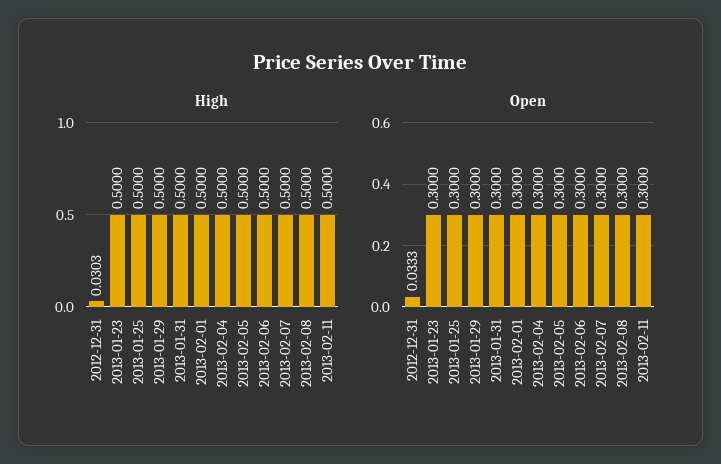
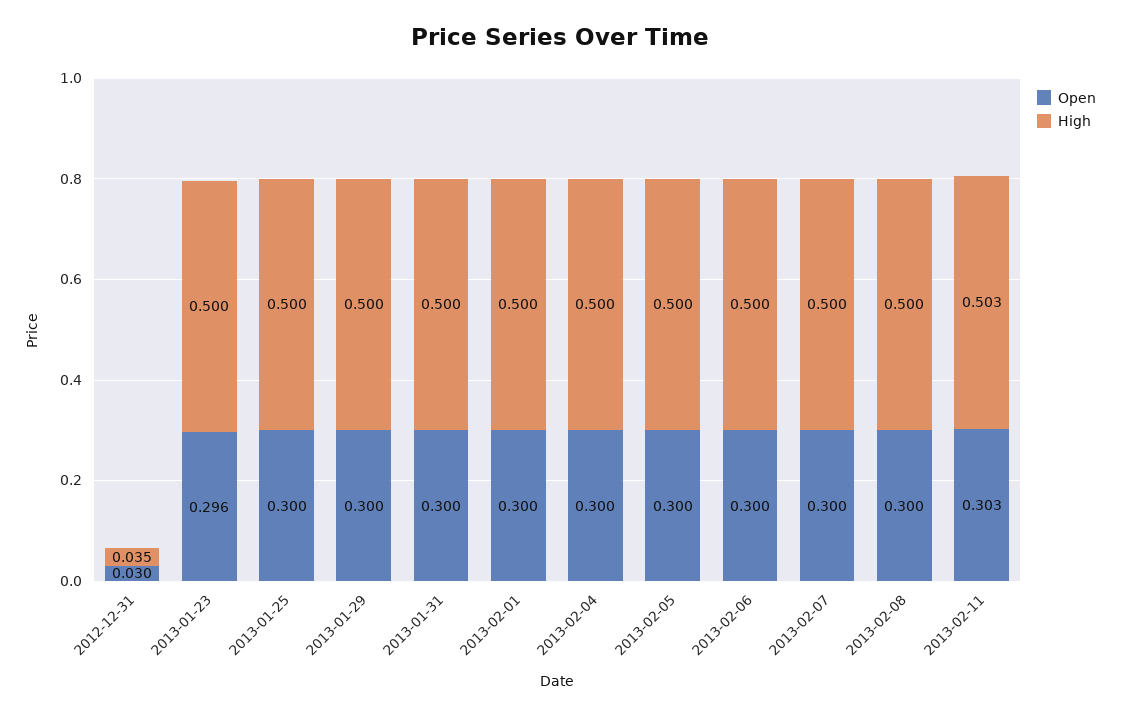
  {
    "High": {
-     "2012-12-31": 0.0303,
+     "2012-12-31": 0.035,
      "2013-01-23": 0.5,
      "2013-01-25": 0.5,
      "2013-01-29": 0.5,
      "2013-01-31": 0.5,
      "2013-02-01": 0.5,
      "2013-02-04": 0.5,
      "2013-02-05": 0.5,
      "2013-02-06": 0.5,
      "2013-02-07": 0.5,
      "2013-02-08": 0.5,
-     "2013-02-11": 0.5
+     "2013-02-11": 0.503
    },
    "Open": {
-     "2012-12-31": 0.0333,
+     "2012-12-31": 0.03,
-     "2013-01-23": 0.3,
+     "2013-01-23": 0.296,
      "2013-01-25": 0.3,
      "2013-01-29": 0.3,
      "2013-01-31": 0.3,
      "2013-02-01": 0.3,
      "2013-02-04": 0.3,
      "2013-02-05": 0.3,
      "2013-02-06": 0.3,
      "2013-02-07": 0.3,
      "2013-02-08": 0.3,
-     "2013-02-11": 0.3
+     "2013-02-11": 0.303
    }
  }

